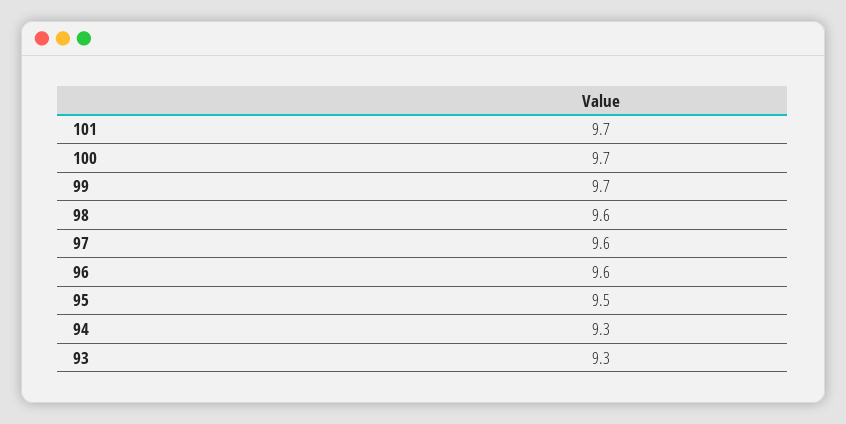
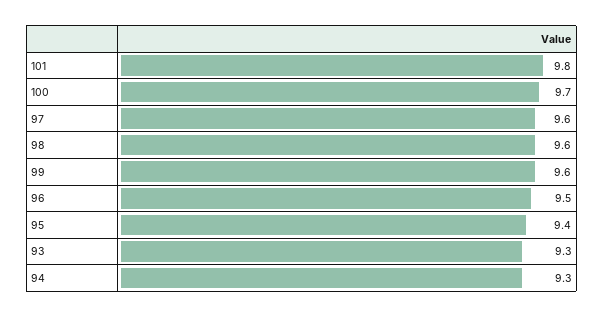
  {
-   "101": 9.7,
+   "101": 9.8,
    "100": 9.7,
-   "99": 9.7,
+   "99": 9.6,
    "98": 9.6,
    "97": 9.6,
-   "96": 9.6,
+   "96": 9.5,
-   "95": 9.5,
+   "95": 9.4,
    "94": 9.3,
    "93": 9.3
  }

